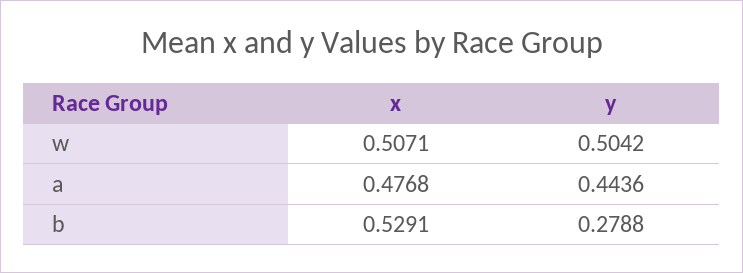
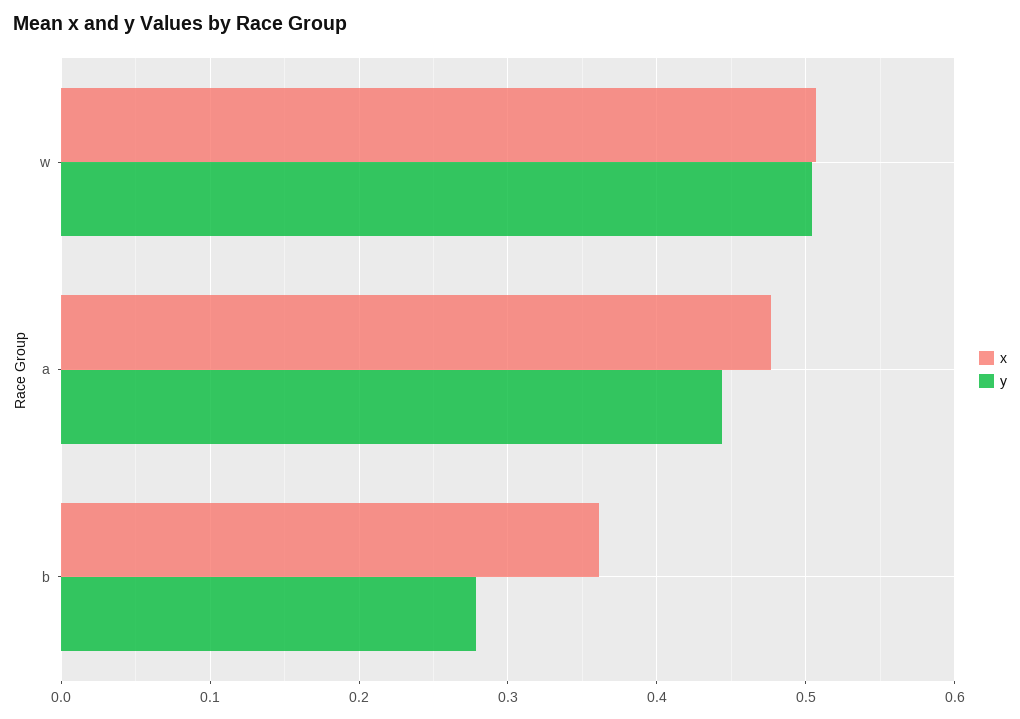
  {
    "x": {
      "w": 0.5071,
      "a": 0.4768,
-     "b": 0.5291
+     "b": 0.36
    },
    "y": {
      "w": 0.5042,
      "a": 0.4436,
      "b": 0.2788
    }
  }

